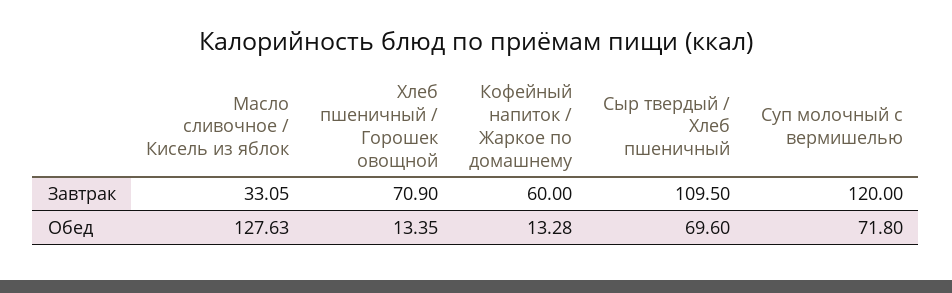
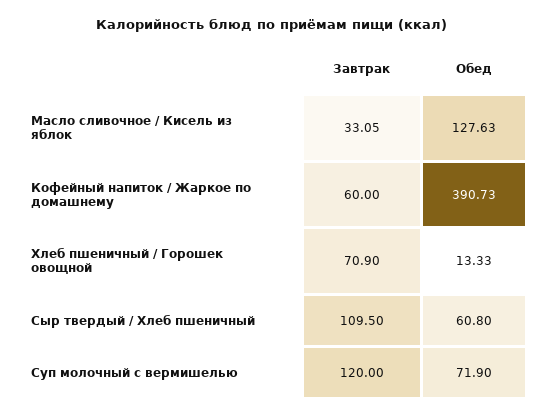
  {
    "Масло сливочное / Кисель из яблок": {
      "Завтрак": 33.05,
      "Обед": 127.63
    },
    "Хлеб пшеничный / Горошек овощной": {
      "Завтрак": 70.9,
-     "Обед": 13.35
+     "Обед": 13.33
    },
    "Кофейный напиток / Жаркое по домашнему": {
      "Завтрак": 60,
-     "Обед": 13.28
+     "Обед": 390.73
    },
    "Сыр твердый / Хлеб пшеничный": {
      "Завтрак": 109.5,
-     "Обед": 69.6
+     "Обед": 60.8
    },
    "Суп молочный с вермишелью": {
      "Завтрак": 120,
-     "Обед": 71.8
+     "Обед": 71.9
    }
  }

